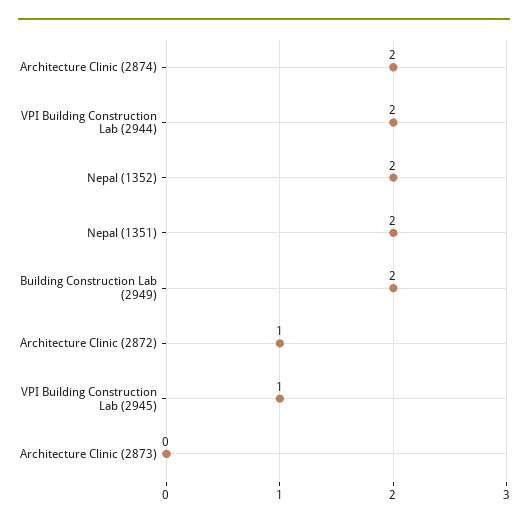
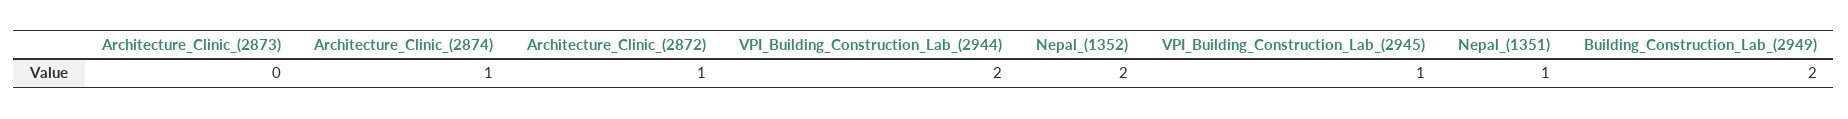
  {
-   "Architecture Clinic (2874)": 2,
+   "Architecture Clinic (2874)": 1,
    "VPI Building Construction Lab (2944)": 2,
    "Nepal (1352)": 2,
-   "Nepal (1351)": 2,
+   "Nepal (1351)": 1,
    "Building Construction Lab (2949)": 2,
    "Architecture Clinic (2872)": 1,
    "VPI Building Construction Lab (2945)": 1,
    "Architecture Clinic (2873)": 0
  }

